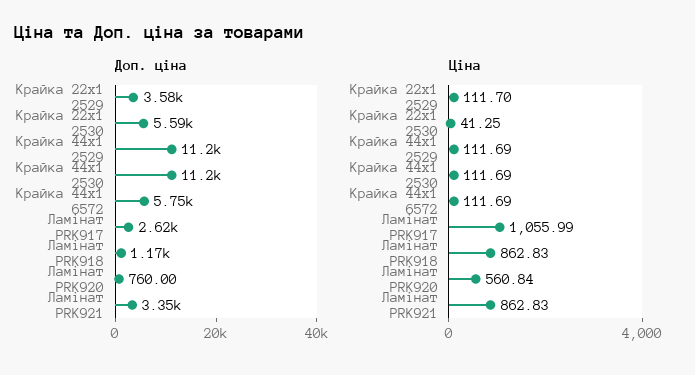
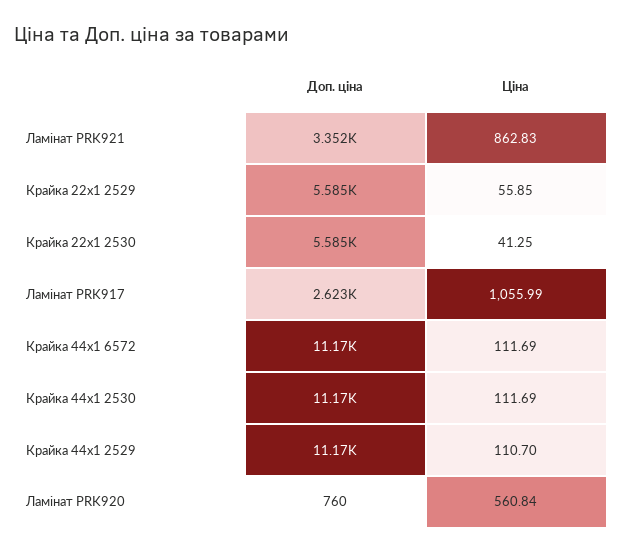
  {
    "Доп. ціна": {
-     "Крайка 22x1 2529": 3580,
+     "Крайка 22x1 2529": 5585,
      "Крайка 22x1 2530": 5585,
      "Крайка 44x1 2529": 11170,
      "Крайка 44x1 2530": 11170,
-     "Крайка 44x1 6572": 5750,
+     "Крайка 44x1 6572": 11170,
      "Ламінат PRK917": 2623,
-     "Ламінат PRK918": 1170,
      "Ламінат PRK920": 760,
      "Ламінат PRK921": 3352
    },
    "Ціна": {
-     "Крайка 22x1 2529": 111.7,
+     "Крайка 22x1 2529": 55.85,
      "Крайка 22x1 2530": 41.25,
-     "Крайка 44x1 2529": 111.69,
+     "Крайка 44x1 2529": 110.7,
      "Крайка 44x1 2530": 111.69,
      "Крайка 44x1 6572": 111.69,
      "Ламінат PRK917": 1055.99,
-     "Ламінат PRK918": 862.83,
      "Ламінат PRK920": 560.84,
      "Ламінат PRK921": 862.83
    }
  }

